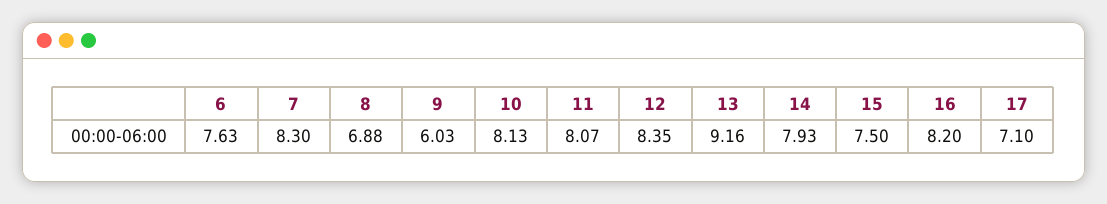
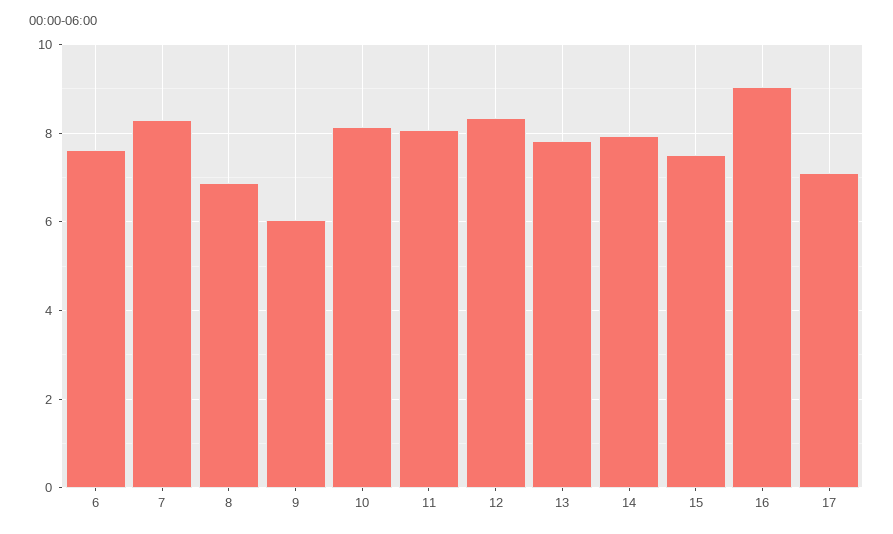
  {
    "6": 7.63,
    "7": 8.3,
    "8": 6.88,
    "9": 6.03,
    "10": 8.13,
    "11": 8.07,
    "12": 8.35,
-   "13": 9.16,
+   "13": 7.8,
    "14": 7.93,
    "15": 7.5,
-   "16": 8.2,
+   "16": 9,
    "17": 7.1
  }

